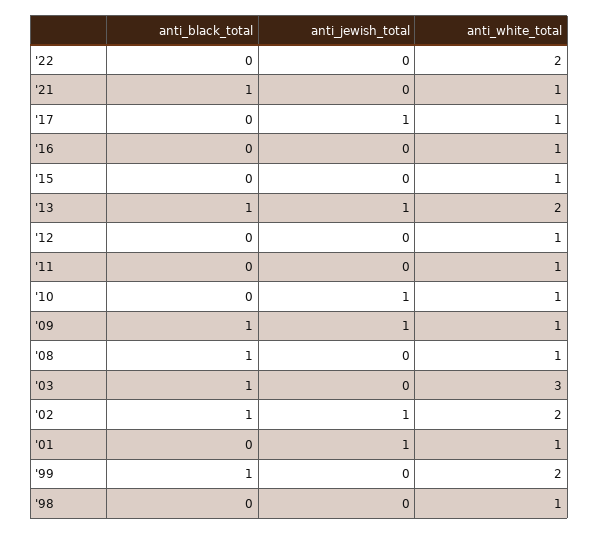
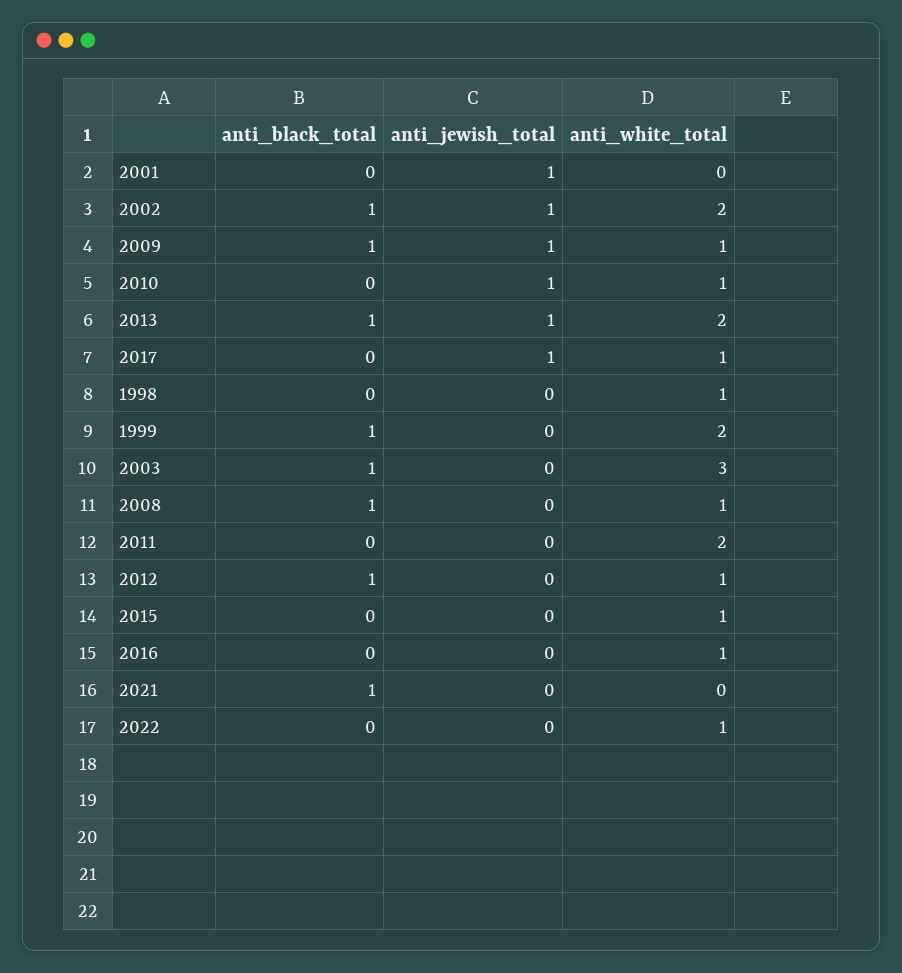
  {
    "anti_black_total": {
      "'22": 0,
      "'21": 1,
      "'17": 0,
      "'16": 0,
      "'15": 0,
      "'13": 1,
-     "'12": 0,
+     "'12": 1,
      "'11": 0,
      "'10": 0,
      "'09": 1,
      "'08": 1,
      "'03": 1,
      "'02": 1,
      "'01": 0,
      "'99": 1,
      "'98": 0
    },
    "anti_jewish_total": {
      "'22": 0,
      "'21": 0,
      "'17": 1,
      "'16": 0,
      "'15": 0,
      "'13": 1,
      "'12": 0,
      "'11": 0,
      "'10": 1,
      "'09": 1,
      "'08": 0,
      "'03": 0,
      "'02": 1,
      "'01": 1,
      "'99": 0,
      "'98": 0
    },
    "anti_white_total": {
-     "'22": 2,
+     "'22": 1,
-     "'21": 1,
+     "'21": 0,
      "'17": 1,
      "'16": 1,
      "'15": 1,
      "'13": 2,
      "'12": 1,
-     "'11": 1,
+     "'11": 2,
      "'10": 1,
      "'09": 1,
      "'08": 1,
      "'03": 3,
      "'02": 2,
-     "'01": 1,
+     "'01": 0,
      "'99": 2,
      "'98": 1
    }
  }

